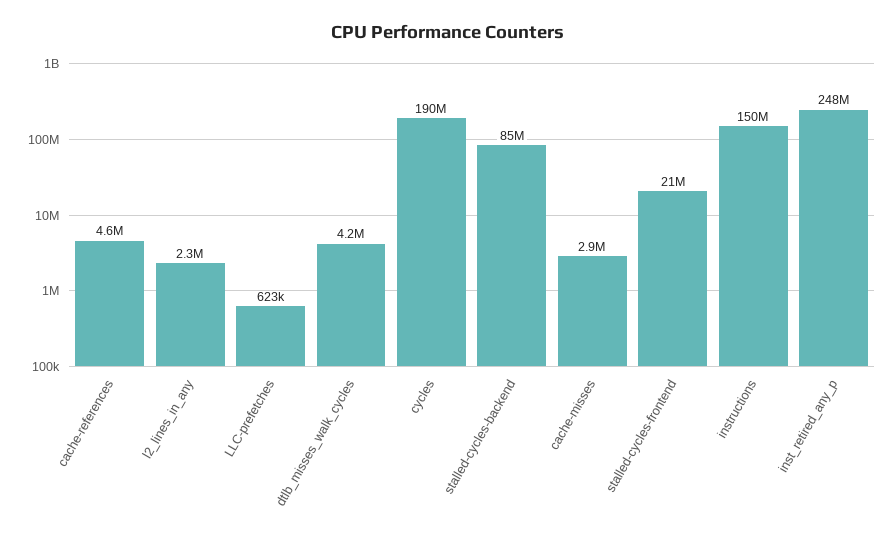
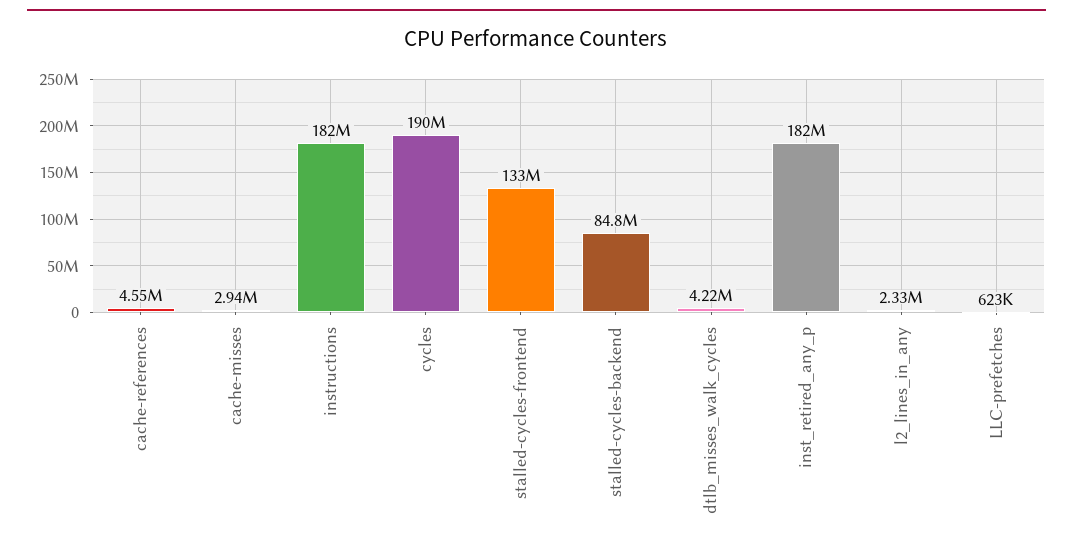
  {
    "cache-references": 4550000,
    "l2_lines_in_any": 2330000,
    "LLC-prefetches": 623000,
    "dtlb_misses_walk_cycles": 4220000,
    "cycles": 190000000,
    "stalled-cycles-backend": 84800000,
    "cache-misses": 2940000,
-   "stalled-cycles-frontend": 21000000,
+   "stalled-cycles-frontend": 133000000,
-   "instructions": 150000000,
+   "instructions": 182000000,
-   "inst_retired_any_p": 248000000
+   "inst_retired_any_p": 182000000
  }

